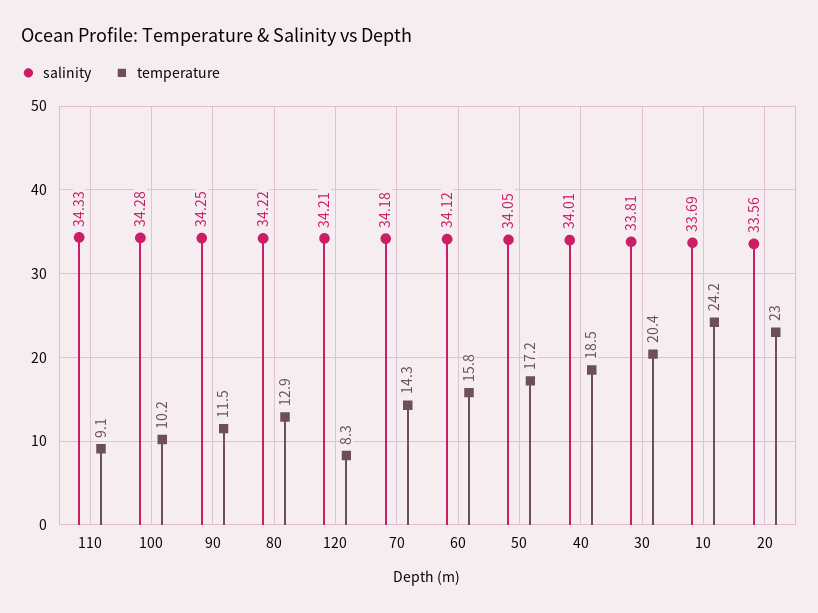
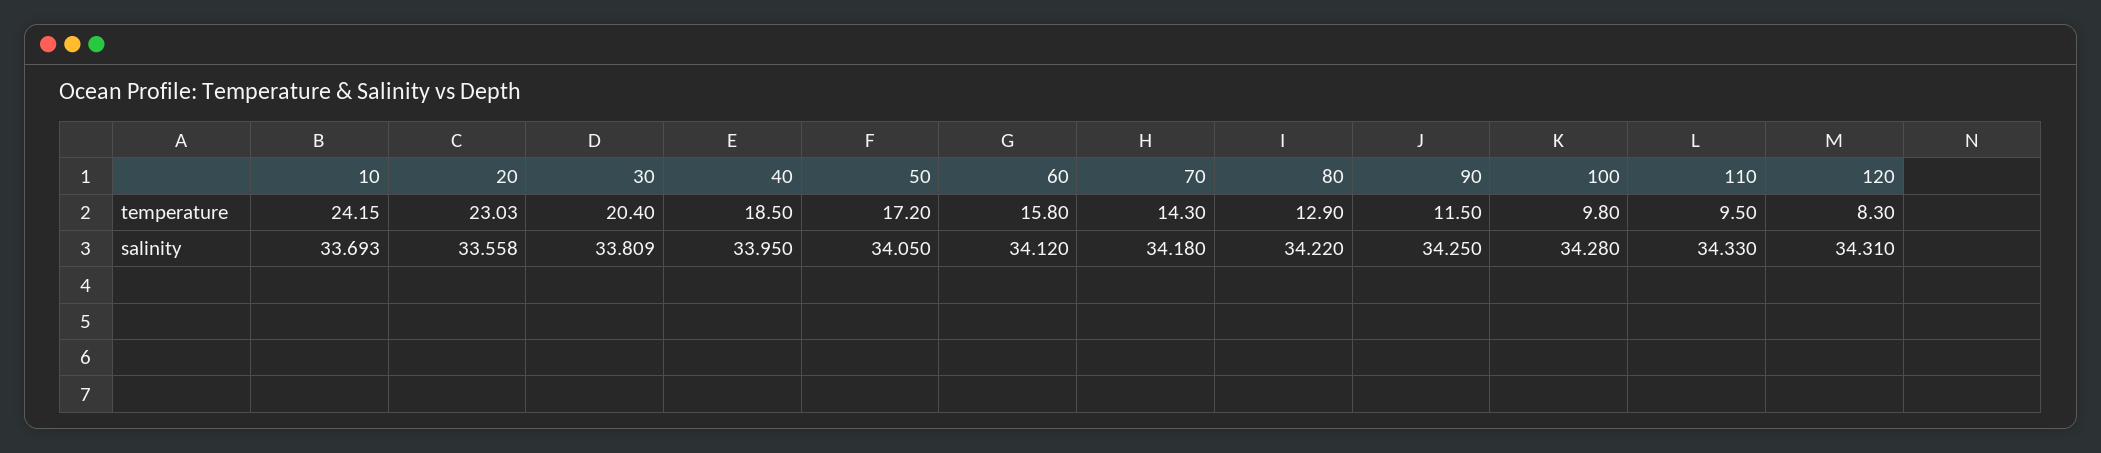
  {
    "salinity": {
      "110": 34.33,
      "100": 34.28,
      "90": 34.25,
      "80": 34.22,
-     "120": 34.21,
+     "120": 34.31,
      "70": 34.18,
      "60": 34.12,
      "50": 34.05,
-     "40": 34.01,
+     "40": 33.95,
      "30": 33.809,
      "10": 33.693,
      "20": 33.558
    },
    "temperature": {
-     "110": 9.1,
+     "110": 9.5,
-     "100": 10.2,
+     "100": 9.8,
      "90": 11.5,
      "80": 12.9,
      "120": 8.3,
      "70": 14.3,
      "60": 15.8,
      "50": 17.2,
      "40": 18.5,
      "30": 20.4,
      "10": 24.15,
      "20": 23.03
    }
  }

